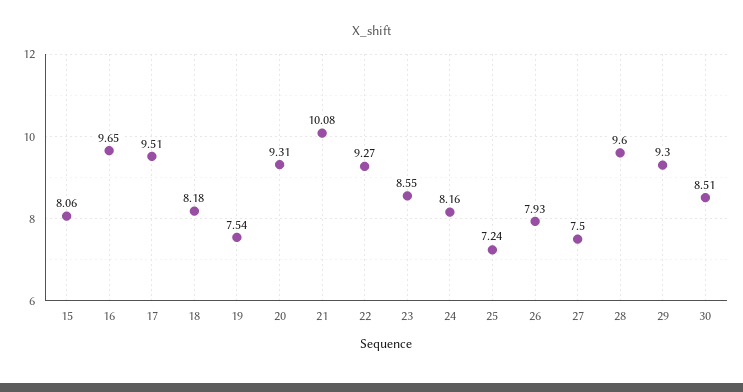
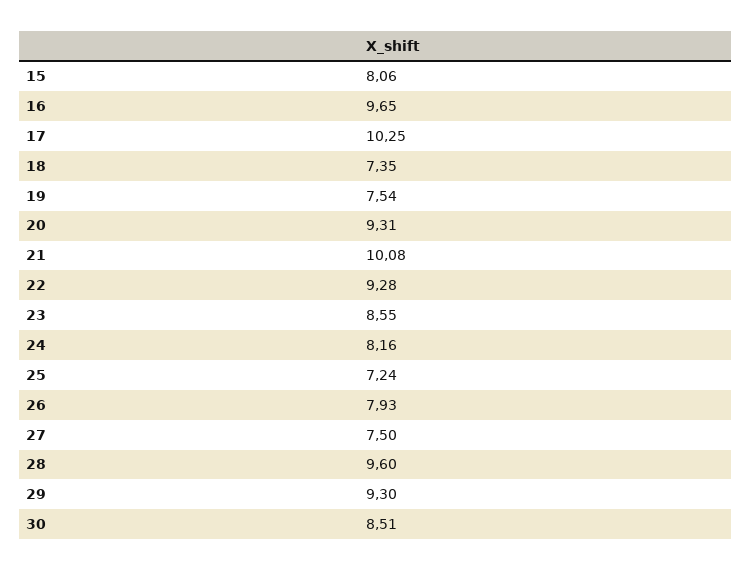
  {
    "15": 8.06,
    "16": 9.65,
-   "17": 9.51,
+   "17": 10.25,
-   "18": 8.18,
+   "18": 7.35,
    "19": 7.54,
    "20": 9.31,
    "21": 10.08,
-   "22": 9.27,
+   "22": 9.28,
    "23": 8.55,
    "24": 8.16,
    "25": 7.24,
    "26": 7.93,
    "27": 7.5,
    "28": 9.6,
    "29": 9.3,
    "30": 8.51
  }

